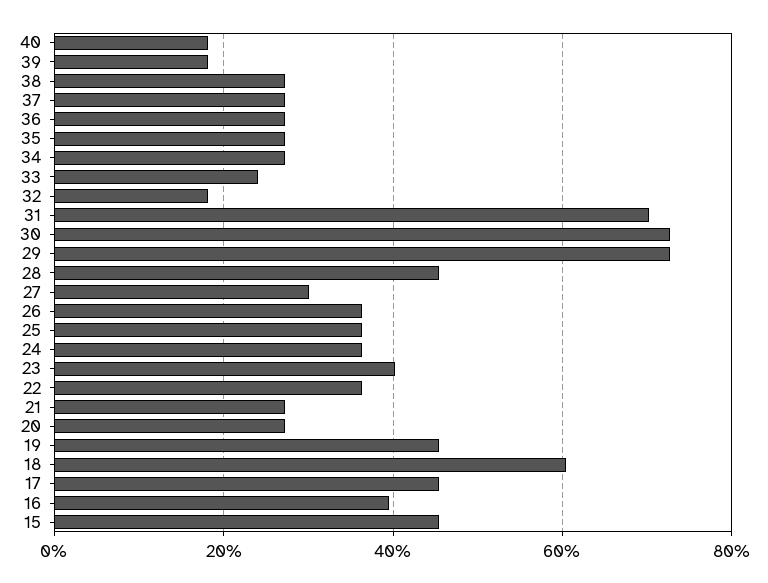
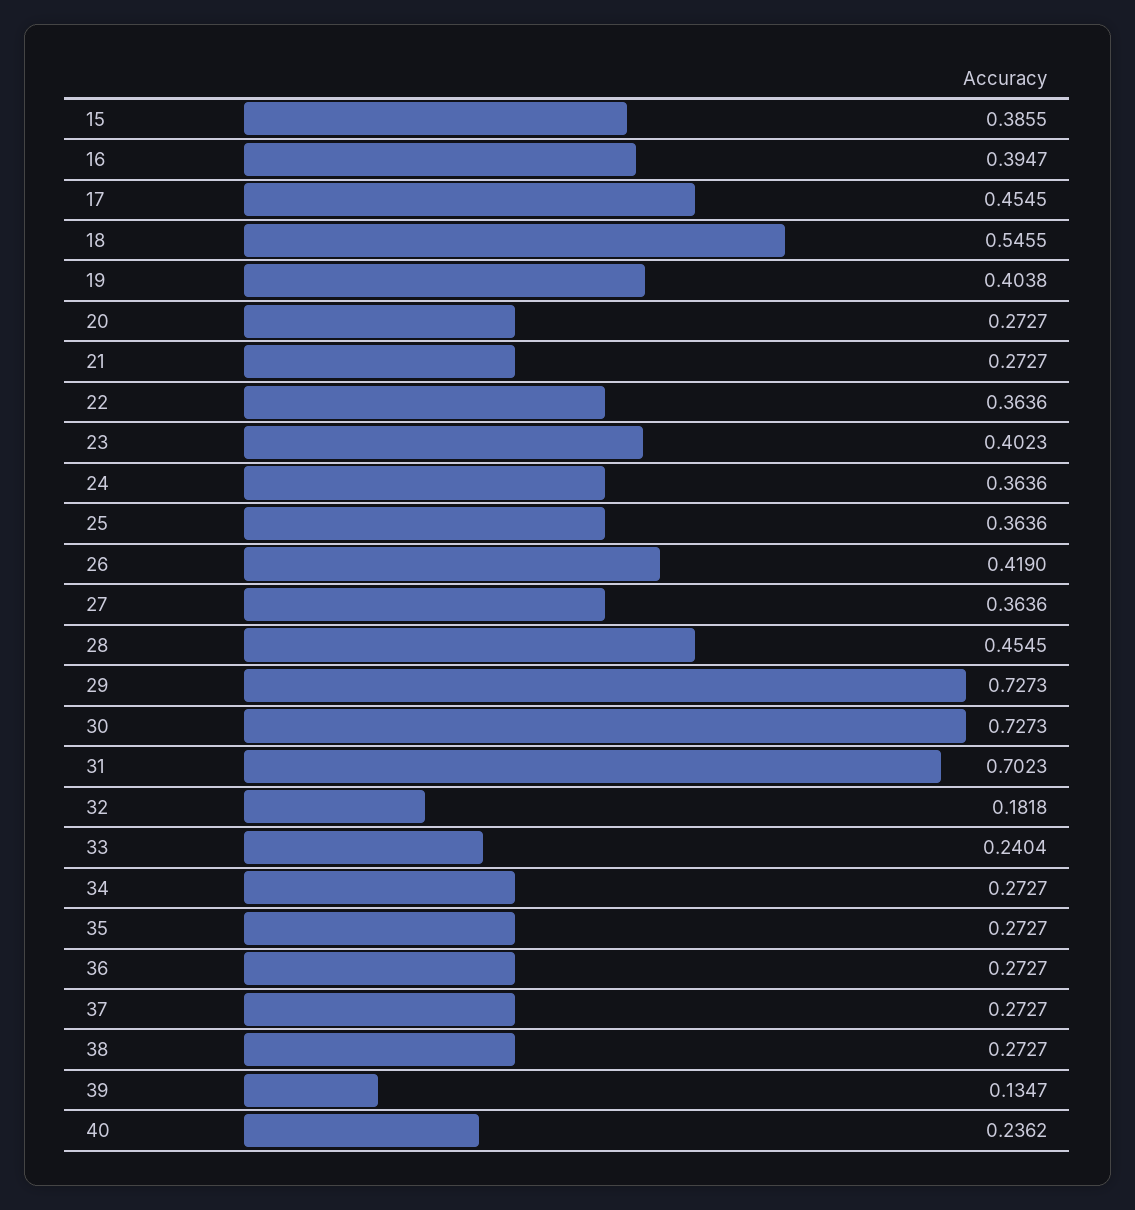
  {
-   "40": 0.18,
+   "40": 0.2362,
-   "39": 0.18,
+   "39": 0.1347,
    "38": 0.2727,
    "37": 0.2727,
    "36": 0.2727,
    "35": 0.2727,
    "34": 0.2727,
    "33": 0.2404,
    "32": 0.1818,
    "31": 0.7023,
    "30": 0.7273,
    "29": 0.7273,
    "28": 0.4545,
-   "27": 0.3,
+   "27": 0.3636,
-   "26": 0.36,
+   "26": 0.419,
    "25": 0.3636,
    "24": 0.3636,
    "23": 0.4023,
    "22": 0.3636,
    "21": 0.2727,
    "20": 0.2727,
-   "19": 0.46,
+   "19": 0.4038,
-   "18": 0.6,
+   "18": 0.5455,
    "17": 0.4545,
    "16": 0.3947,
-   "15": 0.46
+   "15": 0.3855
  }

